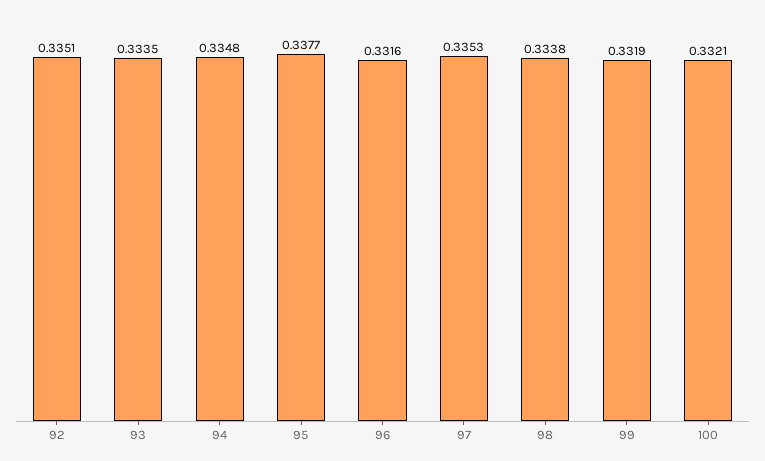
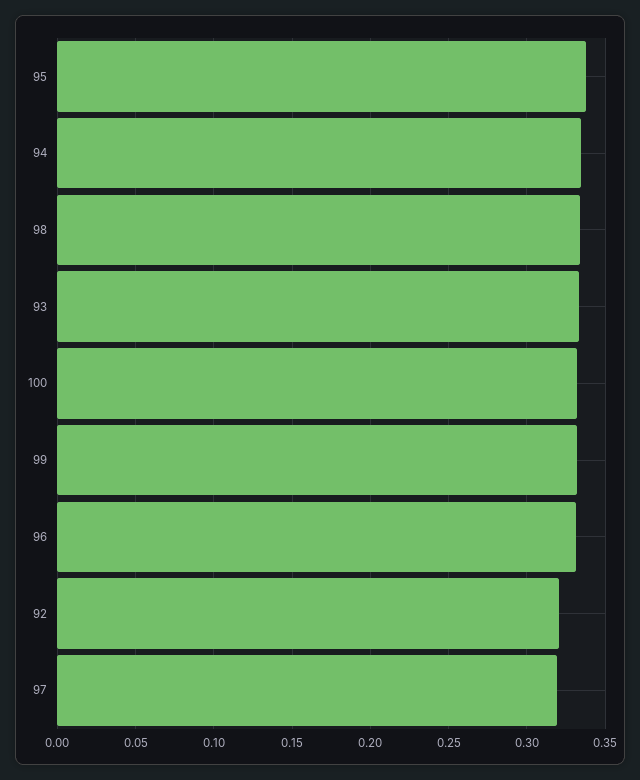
  {
-   "92": 0.3351,
+   "92": 0.32,
    "93": 0.3335,
    "94": 0.3348,
    "95": 0.3377,
    "96": 0.3316,
-   "97": 0.3353,
+   "97": 0.32,
    "98": 0.3338,
    "99": 0.3319,
    "100": 0.3321
  }

